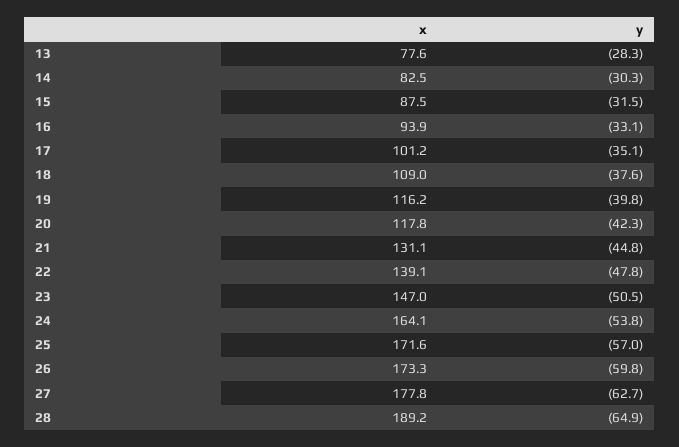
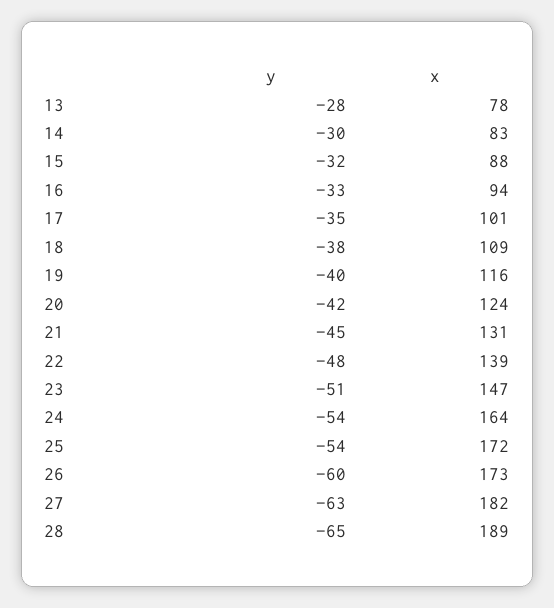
  {
    "x": {
      "13": 77.6,
      "14": 82.5,
      "15": 87.5,
      "16": 93.9,
      "17": 101.2,
      "18": 109,
      "19": 116.2,
-     "20": 117.8,
+     "20": 124,
      "21": 131.1,
      "22": 139.1,
      "23": 147,
      "24": 164.1,
      "25": 171.6,
      "26": 173.3,
-     "27": 177.8,
+     "27": 182,
      "28": 189.2
    },
    "y": {
      "13": -28.3,
      "14": -30.3,
      "15": -31.5,
      "16": -33.1,
      "17": -35.1,
      "18": -37.6,
      "19": -39.8,
      "20": -42.3,
      "21": -44.8,
      "22": -47.8,
      "23": -50.5,
      "24": -53.8,
-     "25": -57,
+     "25": -54,
      "26": -59.8,
      "27": -62.7,
      "28": -64.9
    }
  }

